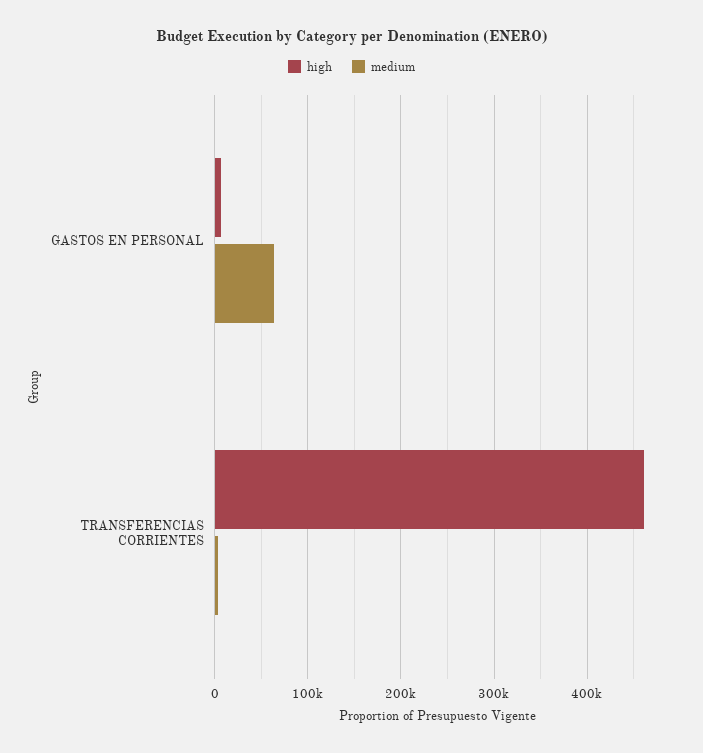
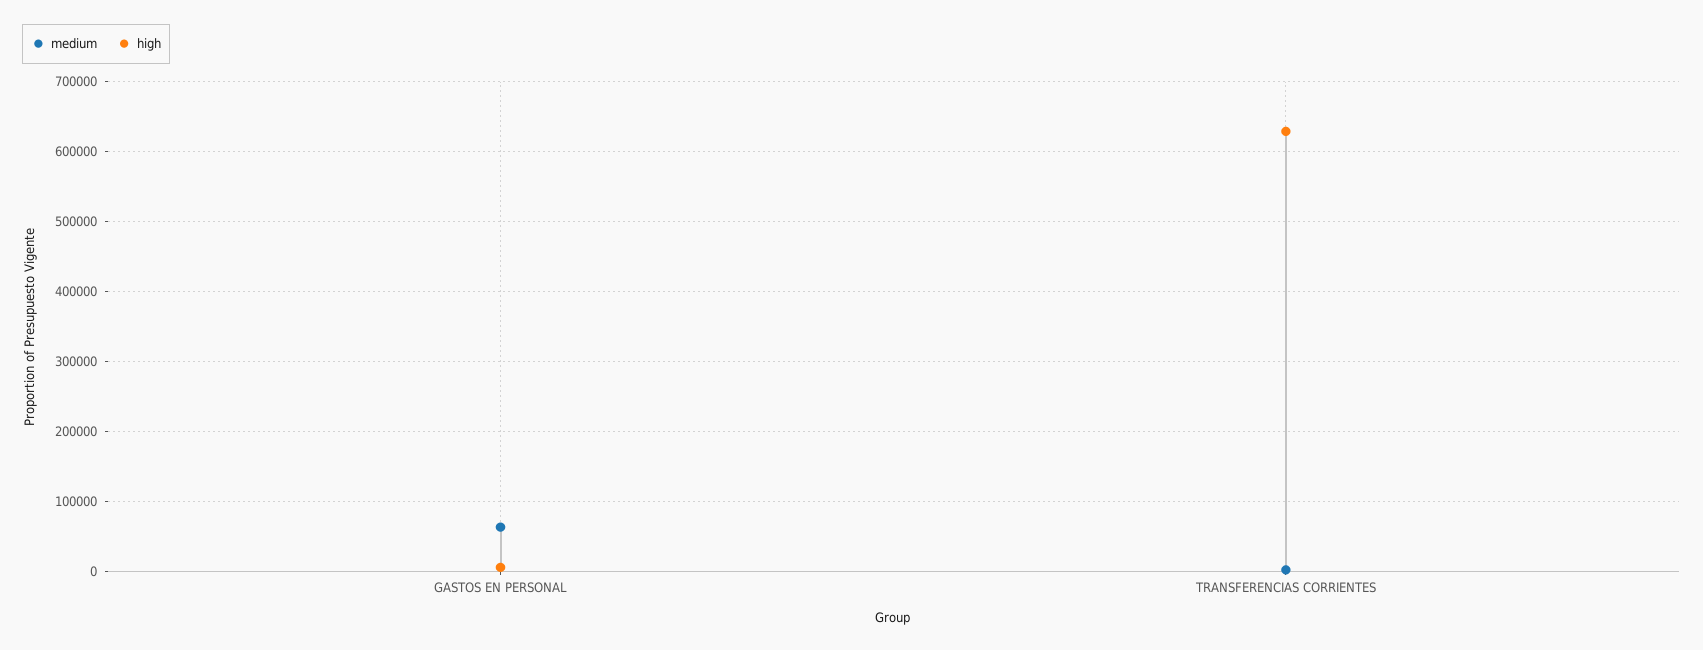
  {
    "high": {
      "GASTOS EN PERSONAL": 10000,
-     "TRANSFERENCIAS CORRIENTES": 460000
+     "TRANSFERENCIAS CORRIENTES": 630000
    },
    "medium": {
      "GASTOS EN PERSONAL": 60000,
      "TRANSFERENCIAS CORRIENTES": 0
    }
  }

